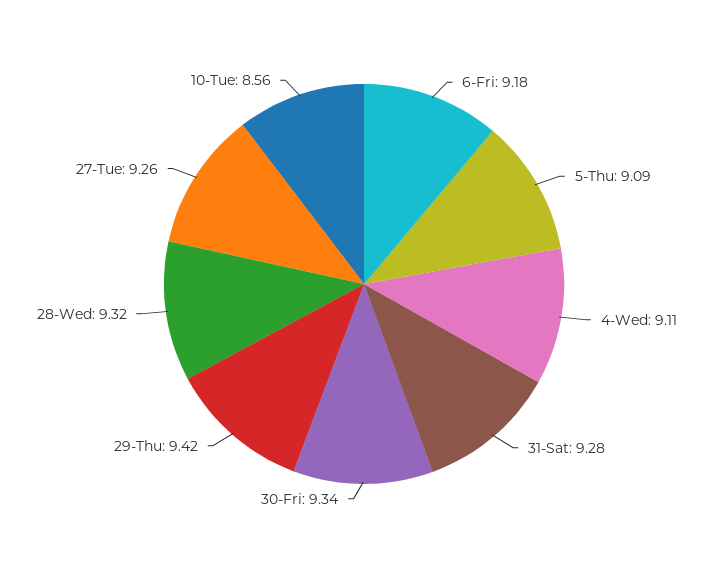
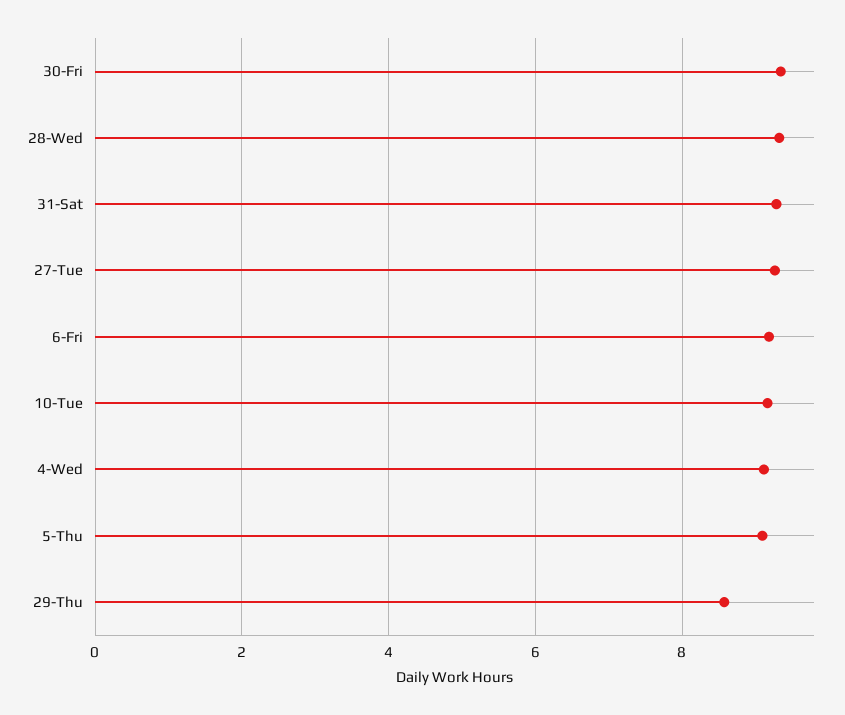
  {
    "6-Fri": 9.18,
    "5-Thu": 9.09,
    "4-Wed": 9.11,
    "31-Sat": 9.28,
    "30-Fri": 9.34,
-   "29-Thu": 9.42,
+   "29-Thu": 8.6,
    "28-Wed": 9.32,
    "27-Tue": 9.26,
-   "10-Tue": 8.56
+   "10-Tue": 9.2
  }

